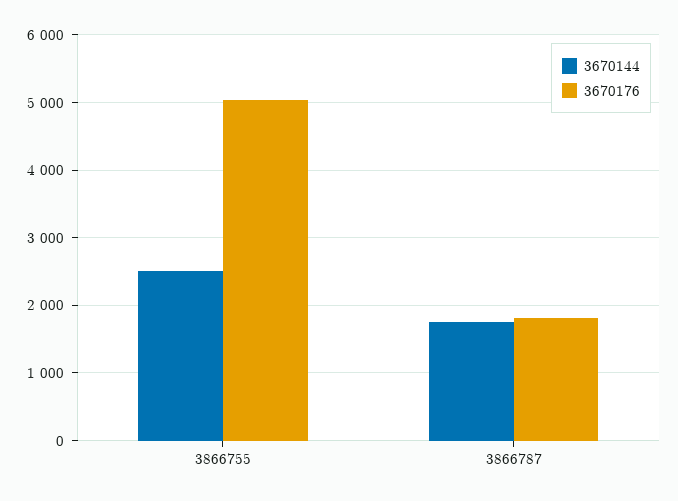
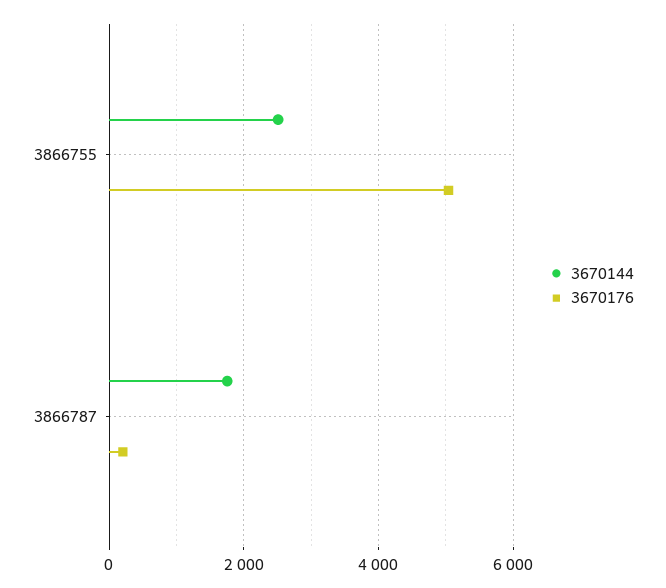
  {
    "3670144": {
      "3866755": 2500,
      "3866787": 1800
    },
    "3670176": {
      "3866755": 5000,
-     "3866787": 1800
+     "3866787": 200
    }
  }

